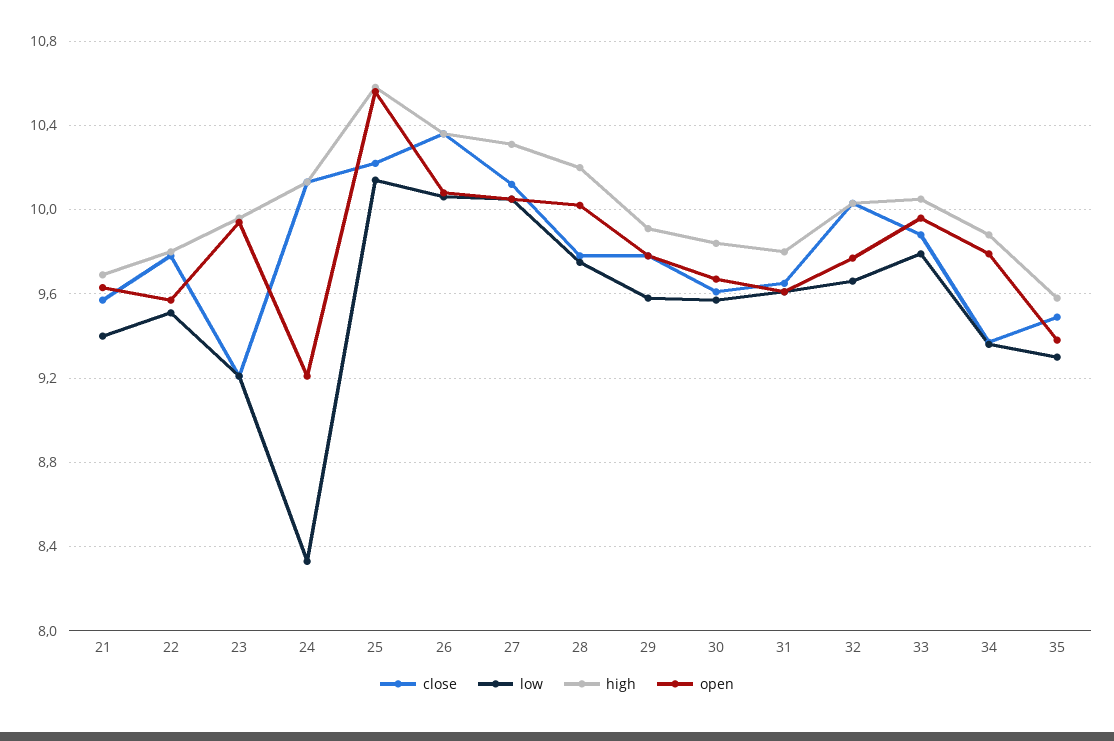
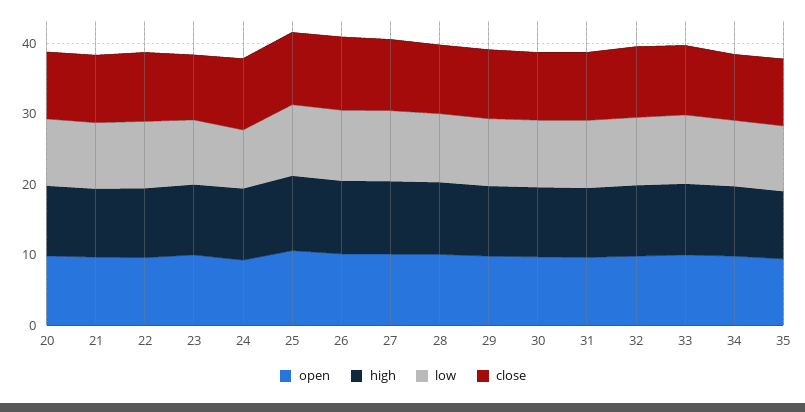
  {
    "close": {
      "21": 9.55,
      "22": 9.8,
      "23": 9.2,
      "24": 10.15,
      "25": 10.2,
      "26": 10.35,
      "27": 10.1,
      "28": 9.8,
      "29": 9.8,
      "30": 9.6,
      "31": 9.65,
      "32": 10.05,
      "33": 9.9,
      "34": 9.35,
-     "35": 9.5
+     "35": 9.5,
+     "20": 10
    },
    "low": {
      "21": 9.4,
      "22": 9.5,
      "23": 9.2,
      "24": 8.35,
      "25": 10.15,
      "26": 10.05,
      "27": 10.05,
      "28": 9.75,
      "29": 9.6,
      "30": 9.55,
      "31": 9.6,
      "32": 9.65,
      "33": 9.8,
      "34": 9.35,
-     "35": 9.3
+     "35": 9.3,
+     "20": 10
    },
    "high": {
      "21": 9.7,
      "22": 9.8,
      "23": 9.95,
      "24": 10.15,
      "25": 10.6,
      "26": 10.35,
      "27": 10.3,
      "28": 10.2,
      "29": 9.9,
      "30": 9.85,
      "31": 9.8,
      "32": 10.05,
      "33": 10.05,
      "34": 9.9,
-     "35": 9.6
+     "35": 9.6,
+     "20": 10
    },
    "open": {
      "21": 9.65,
      "22": 9.55,
      "23": 9.95,
      "24": 9.2,
      "25": 10.55,
      "26": 10.1,
      "27": 10.05,
      "28": 10,
      "29": 9.8,
      "30": 9.65,
      "31": 9.6,
      "32": 9.75,
      "33": 9.95,
      "34": 9.8,
-     "35": 9.4
+     "35": 9.4,
+     "20": 10
    }
  }

